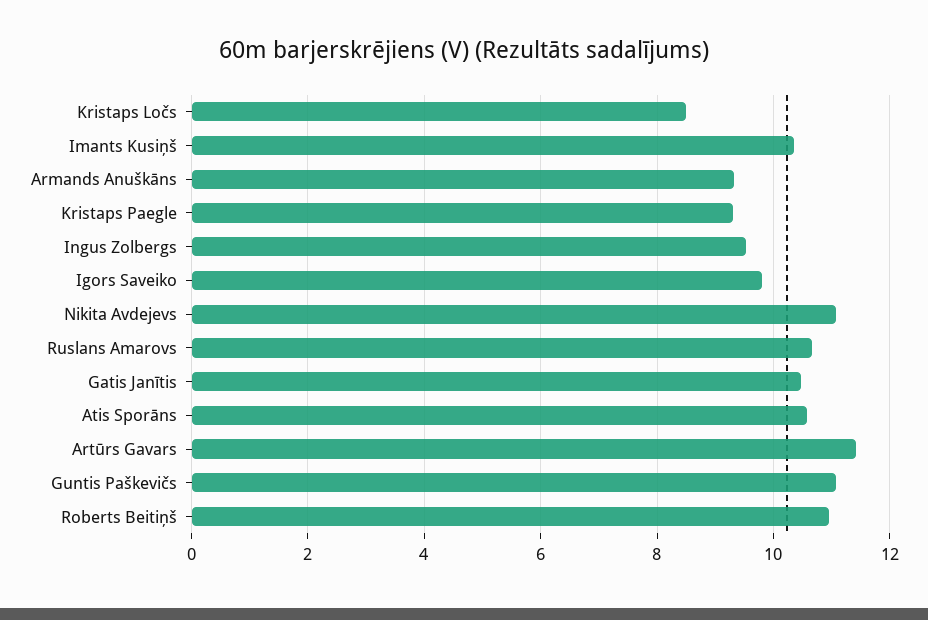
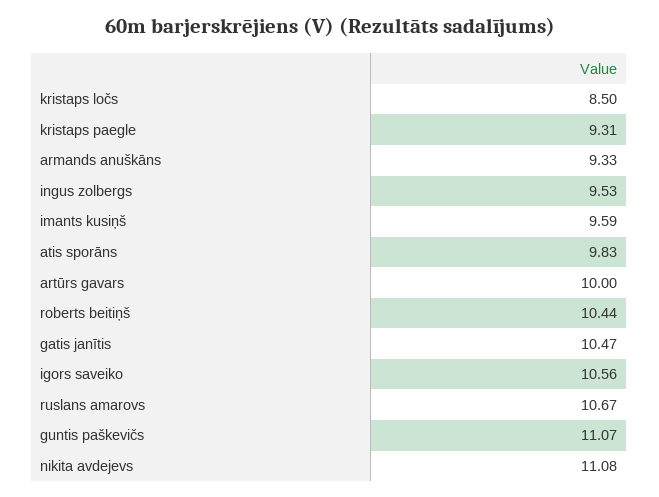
  {
    "Kristaps Ločs": 8.5,
-   "Imants Kusiņš": 10.4,
+   "Imants Kusiņš": 9.59,
    "Armands Anuškāns": 9.33,
    "Kristaps Paegle": 9.31,
    "Ingus Zolbergs": 9.53,
-   "Igors Saveiko": 9.8,
+   "Igors Saveiko": 10.56,
    "Nikita Avdejevs": 11.08,
    "Ruslans Amarovs": 10.67,
    "Gatis Janītis": 10.47,
-   "Atis Sporāns": 10.6,
+   "Atis Sporāns": 9.83,
-   "Artūrs Gavars": 11.4,
+   "Artūrs Gavars": 10,
    "Guntis Paškevičs": 11.07,
-   "Roberts Beitiņš": 11
+   "Roberts Beitiņš": 10.44
  }

